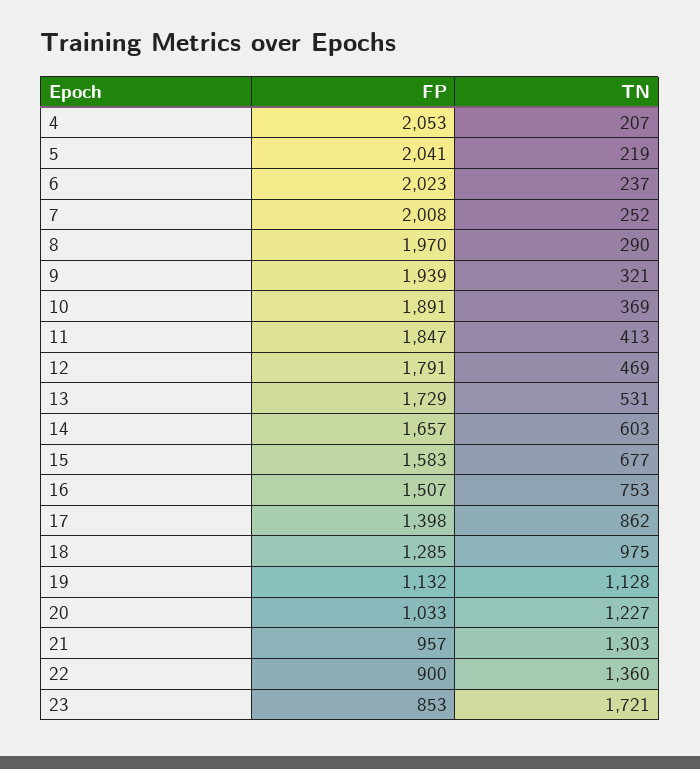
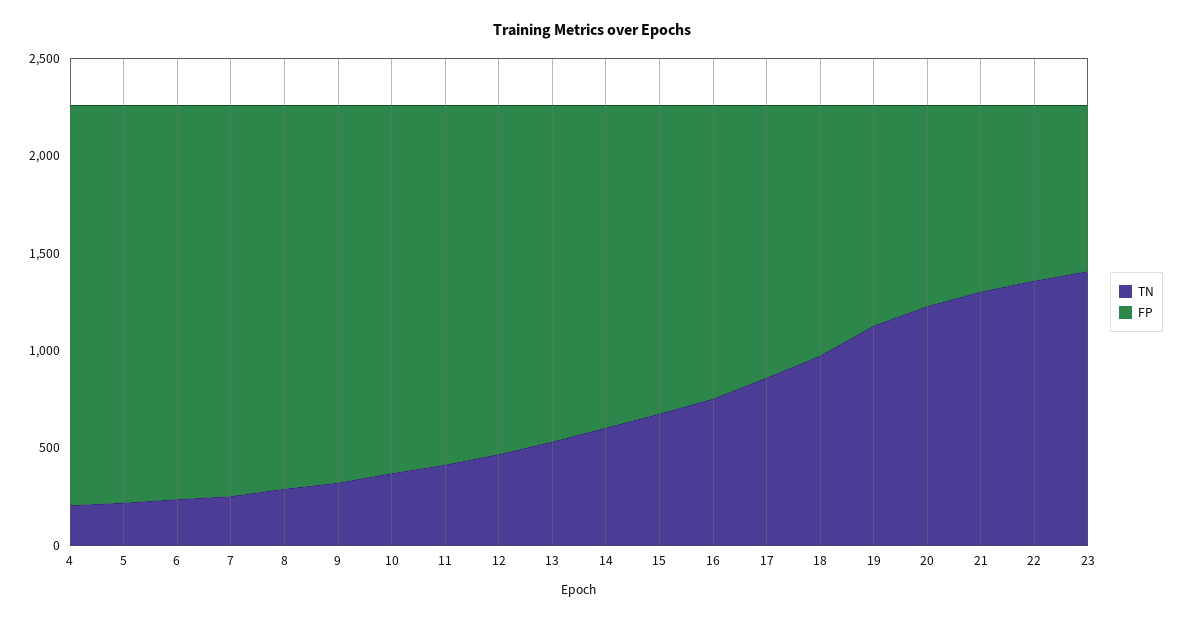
  {
    "FP": {
      "4": 2053,
      "5": 2041,
      "6": 2023,
      "7": 2008,
      "8": 1970,
      "9": 1939,
      "10": 1891,
      "11": 1847,
      "12": 1791,
      "13": 1729,
      "14": 1657,
      "15": 1583,
      "16": 1507,
      "17": 1398,
      "18": 1285,
      "19": 1132,
      "20": 1033,
      "21": 957,
      "22": 900,
      "23": 853
    },
    "TN": {
      "4": 207,
      "5": 219,
      "6": 237,
      "7": 252,
      "8": 290,
      "9": 321,
      "10": 369,
      "11": 413,
      "12": 469,
      "13": 531,
      "14": 603,
      "15": 677,
      "16": 753,
      "17": 862,
      "18": 975,
      "19": 1128,
      "20": 1227,
      "21": 1303,
      "22": 1360,
-     "23": 1721
+     "23": 1400
    }
  }

